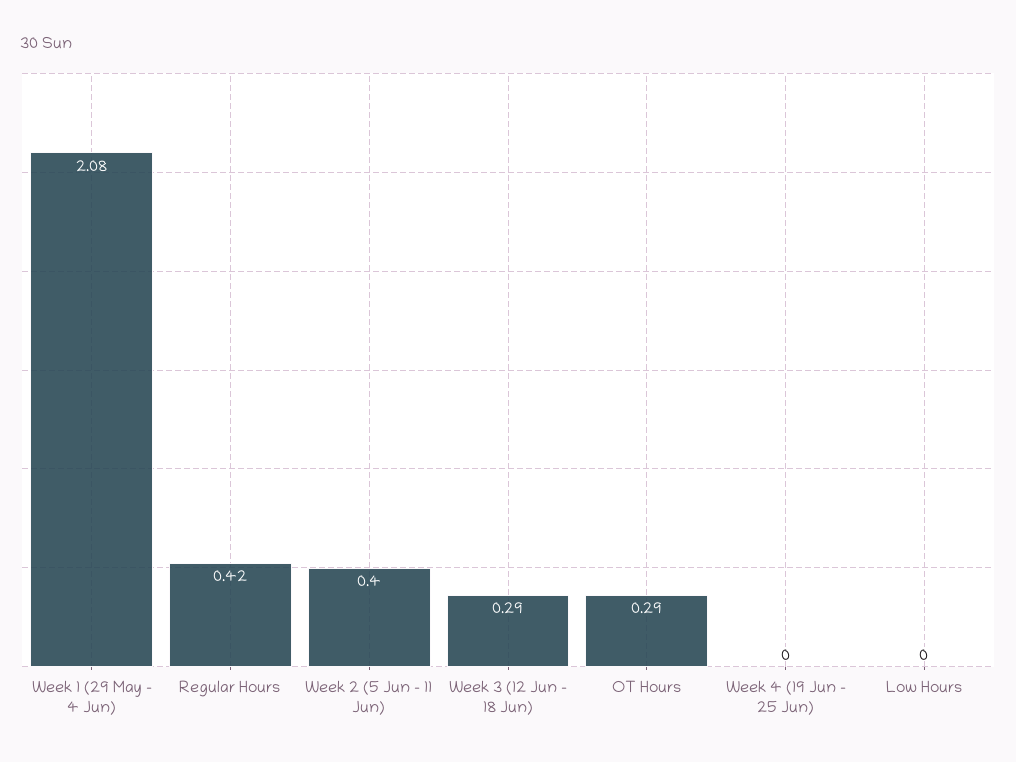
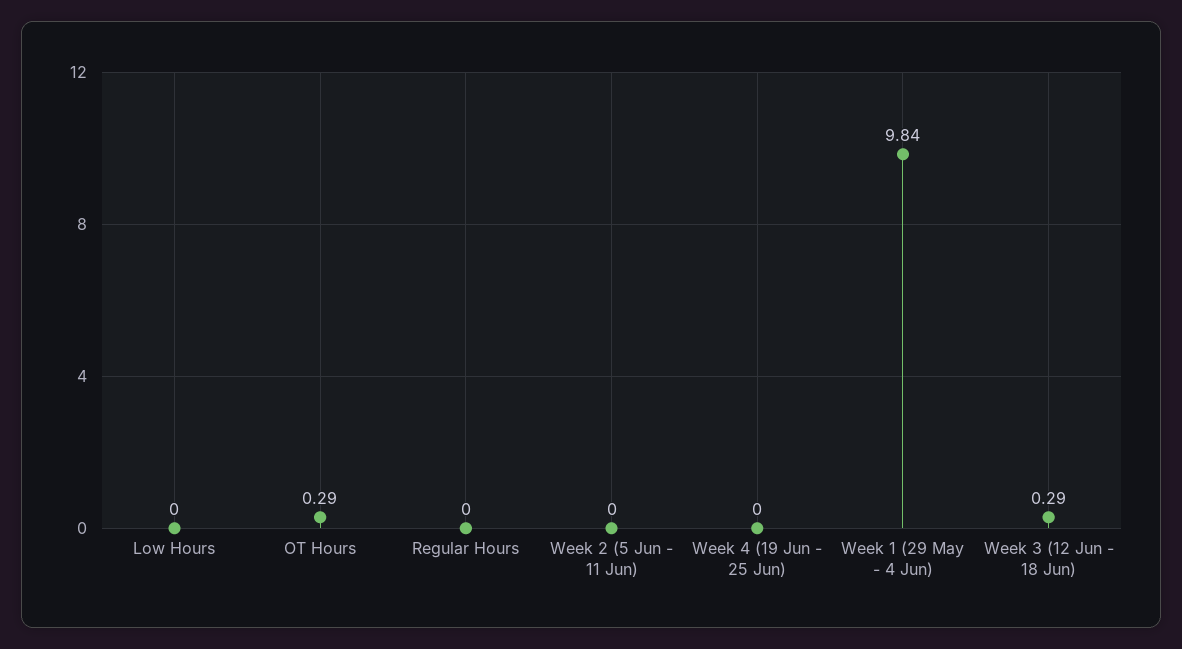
  {
-   "Week 1 (29 May - 4 Jun)": 2.08,
+   "Week 1 (29 May - 4 Jun)": 9.84,
-   "Regular Hours": 0.42,
+   "Regular Hours": 0,
-   "Week 2 (5 Jun - 11 Jun)": 0.4,
+   "Week 2 (5 Jun - 11 Jun)": 0,
    "Week 3 (12 Jun - 18 Jun)": 0.29,
    "OT Hours": 0.29,
    "Week 4 (19 Jun - 25 Jun)": 0,
    "Low Hours": 0
  }

